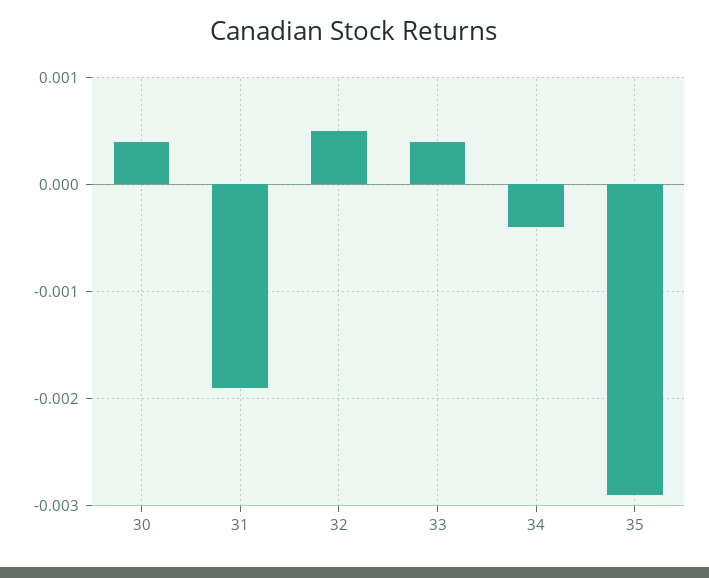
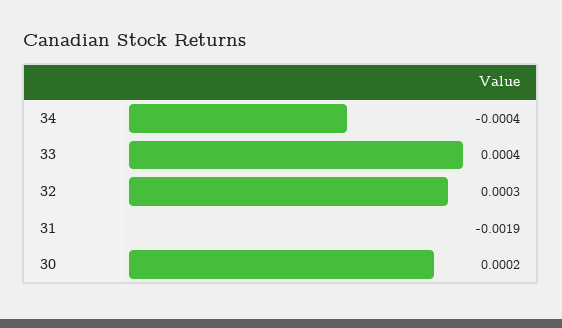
  {
-   "30": 0.0004,
+   "30": 0.0002,
    "31": -0.0019,
-   "32": 0.0005,
+   "32": 0.0003,
    "33": 0.0004,
-   "34": -0.0004,
+   "34": -0.0004
-   "35": -0.0029
  }

